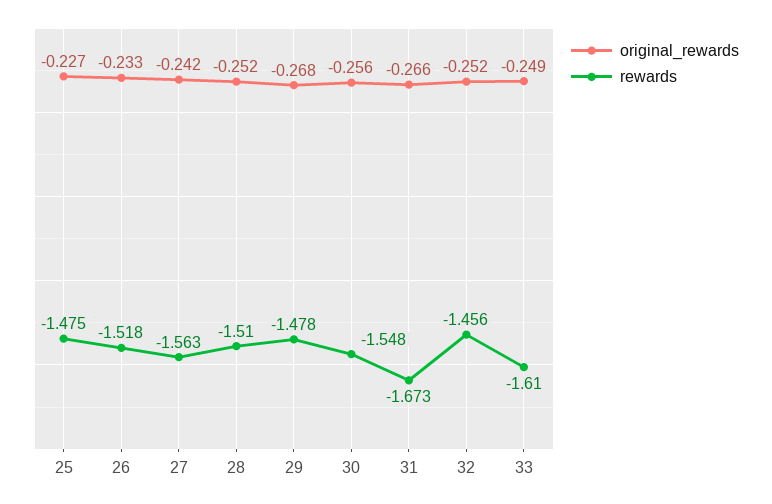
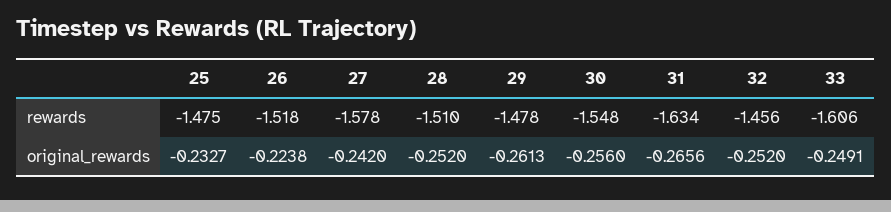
  {
    "original_rewards": {
-     "25": -0.227,
+     "25": -0.2327,
-     "26": -0.233,
+     "26": -0.2238,
      "27": -0.242,
      "28": -0.252,
-     "29": -0.268,
+     "29": -0.2613,
      "30": -0.256,
      "31": -0.2656,
      "32": -0.252,
      "33": -0.2491
    },
    "rewards": {
      "25": -1.475,
      "26": -1.518,
-     "27": -1.563,
+     "27": -1.578,
      "28": -1.51,
      "29": -1.478,
      "30": -1.548,
-     "31": -1.673,
+     "31": -1.634,
      "32": -1.456,
-     "33": -1.61
+     "33": -1.606
    }
  }

